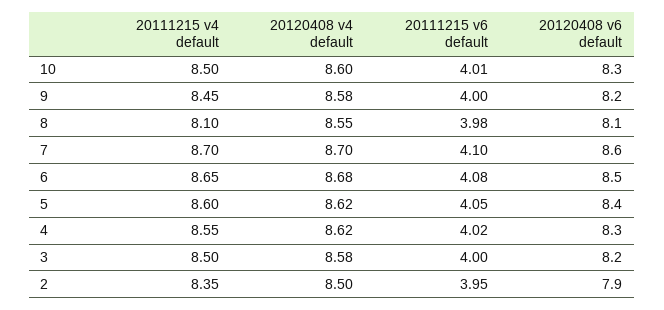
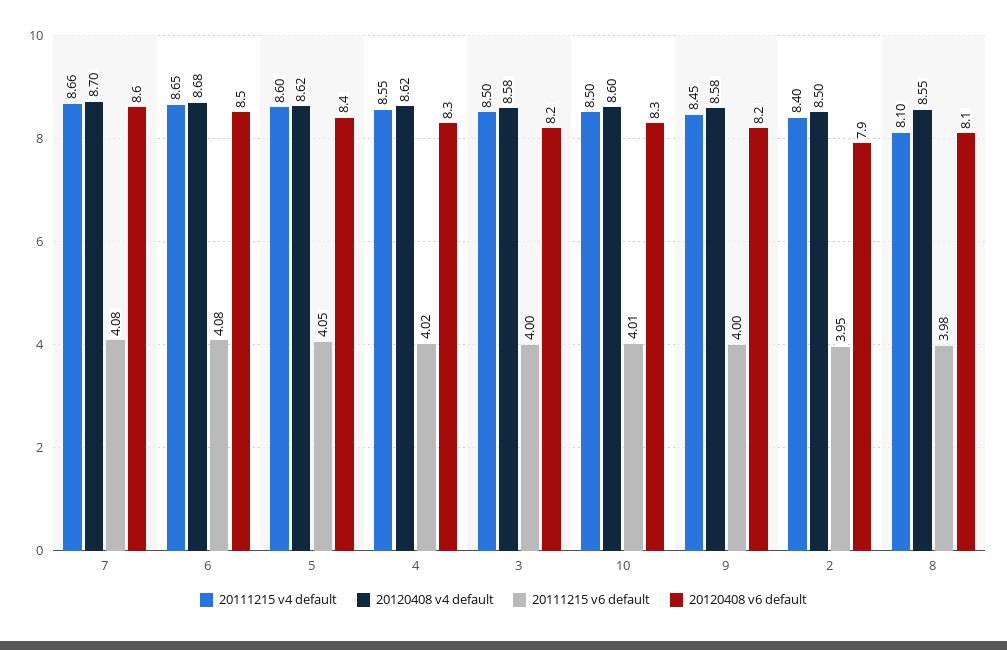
  {
    "20111215 v4 default": {
      "10": 8.5,
      "9": 8.45,
      "8": 8.1,
-     "7": 8.7,
+     "7": 8.66,
      "6": 8.65,
      "5": 8.6,
      "4": 8.55,
      "3": 8.5,
-     "2": 8.35
+     "2": 8.4
    },
    "20120408 v4 default": {
      "10": 8.6,
      "9": 8.58,
      "8": 8.55,
      "7": 8.7,
      "6": 8.68,
      "5": 8.62,
      "4": 8.62,
      "3": 8.58,
      "2": 8.5
    },
    "20111215 v6 default": {
      "10": 4.01,
      "9": 4,
      "8": 3.98,
-     "7": 4.1,
+     "7": 4.08,
      "6": 4.08,
      "5": 4.05,
      "4": 4.02,
      "3": 4,
      "2": 3.95
    },
    "20120408 v6 default": {
      "10": 8.3,
      "9": 8.2,
      "8": 8.1,
      "7": 8.6,
      "6": 8.5,
      "5": 8.4,
      "4": 8.3,
      "3": 8.2,
      "2": 7.9
    }
  }

